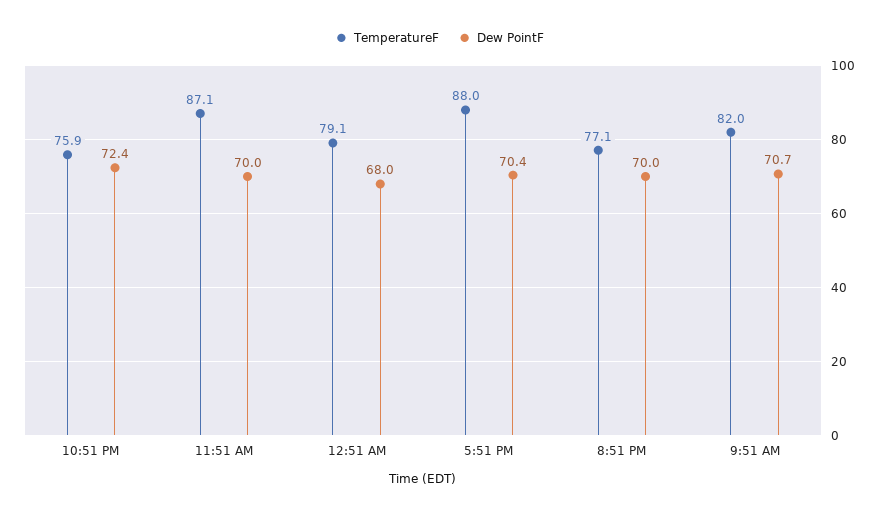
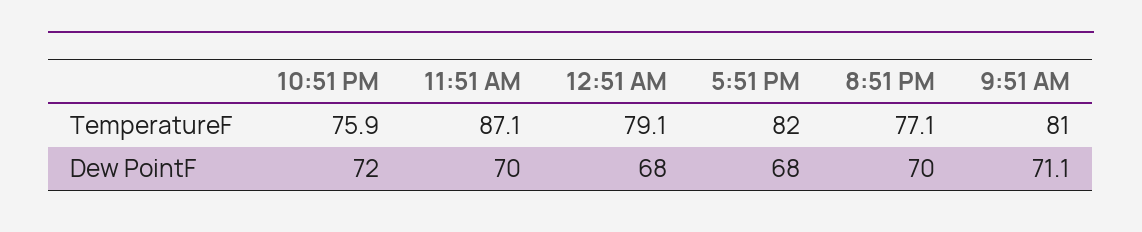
  {
    "TemperatureF": {
      "10:51 PM": 75.9,
      "11:51 AM": 87.1,
      "12:51 AM": 79.1,
-     "5:51 PM": 88,
+     "5:51 PM": 82,
      "8:51 PM": 77.1,
-     "9:51 AM": 82
+     "9:51 AM": 81
    },
    "Dew PointF": {
-     "10:51 PM": 72.4,
+     "10:51 PM": 72,
      "11:51 AM": 70,
      "12:51 AM": 68,
-     "5:51 PM": 70.4,
+     "5:51 PM": 68,
      "8:51 PM": 70,
-     "9:51 AM": 70.7
+     "9:51 AM": 71.1
    }
  }

